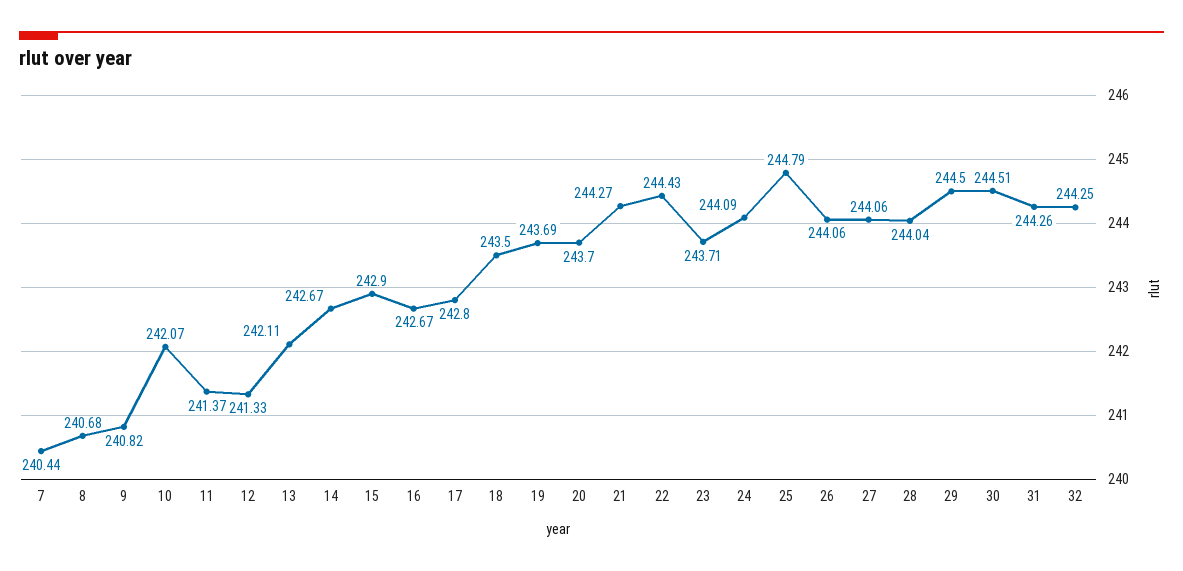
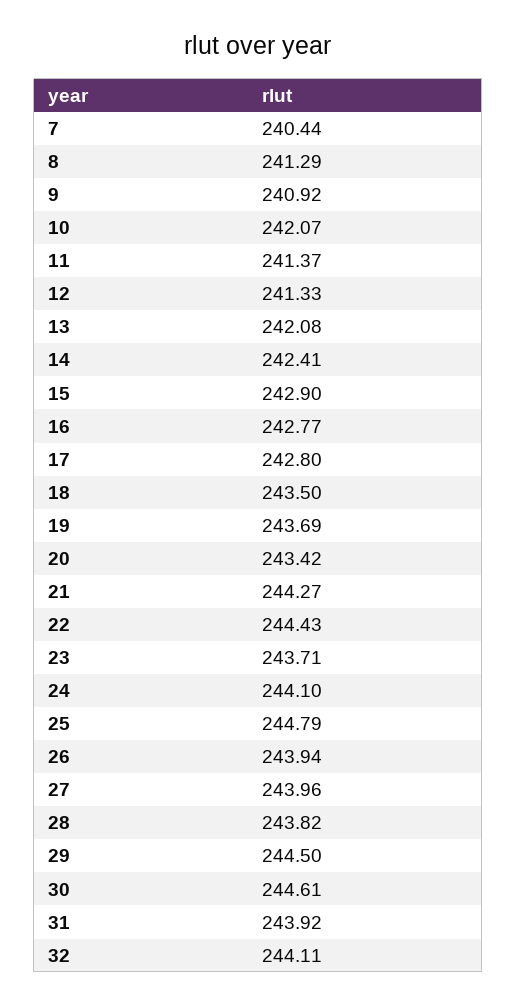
  {
    "7": 240.44,
-   "8": 240.68,
+   "8": 241.29,
-   "9": 240.82,
+   "9": 240.92,
    "10": 242.07,
    "11": 241.37,
    "12": 241.33,
-   "13": 242.11,
+   "13": 242.08,
-   "14": 242.67,
+   "14": 242.41,
    "15": 242.9,
-   "16": 242.67,
+   "16": 242.77,
    "17": 242.8,
    "18": 243.5,
    "19": 243.69,
-   "20": 243.7,
+   "20": 243.42,
    "21": 244.27,
    "22": 244.43,
    "23": 243.71,
-   "24": 244.09,
+   "24": 244.1,
    "25": 244.79,
-   "26": 244.06,
+   "26": 243.94,
-   "27": 244.06,
+   "27": 243.96,
-   "28": 244.04,
+   "28": 243.82,
    "29": 244.5,
-   "30": 244.51,
+   "30": 244.61,
-   "31": 244.26,
+   "31": 243.92,
-   "32": 244.25
+   "32": 244.11
  }

